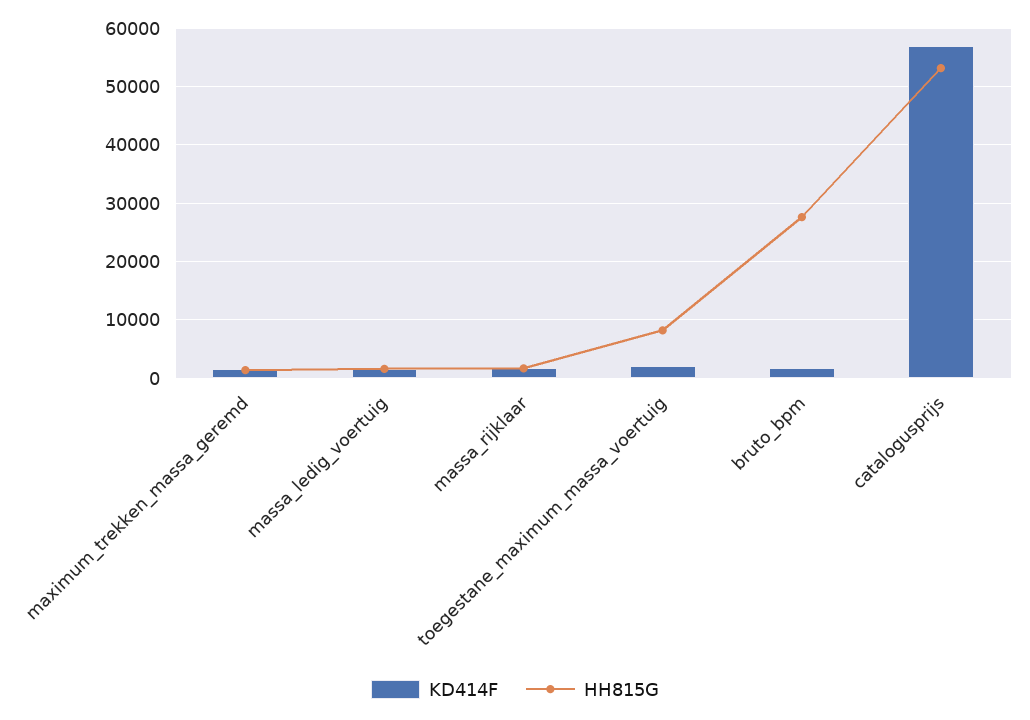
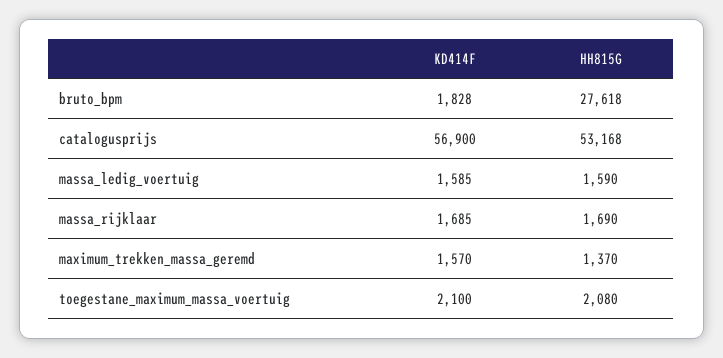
  {
    "KD414F": {
      "maximum_trekken_massa_geremd": 1570,
      "massa_ledig_voertuig": 1585,
      "massa_rijklaar": 1685,
      "toegestane_maximum_massa_voertuig": 2100,
      "bruto_bpm": 1828,
      "catalogusprijs": 56900
    },
    "HH815G": {
      "maximum_trekken_massa_geremd": 1370,
      "massa_ledig_voertuig": 1590,
      "massa_rijklaar": 1690,
-     "toegestane_maximum_massa_voertuig": 8000,
+     "toegestane_maximum_massa_voertuig": 2080,
      "bruto_bpm": 27618,
      "catalogusprijs": 53168
    }
  }

